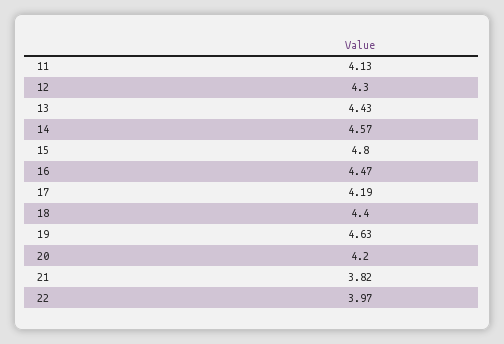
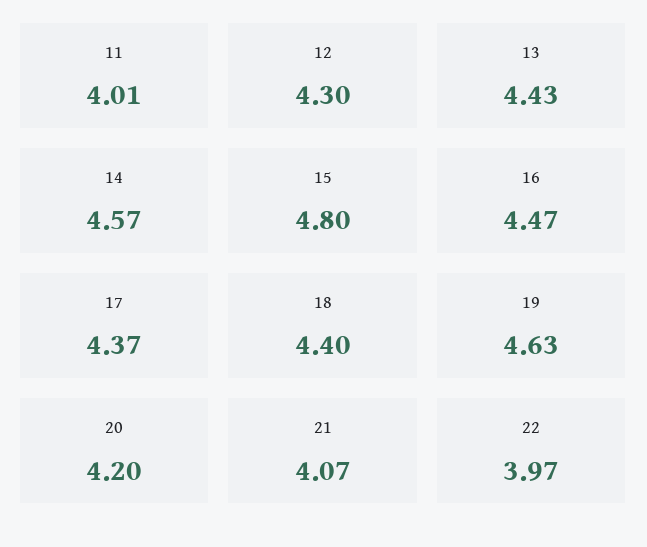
  {
-   "11": 4.13,
+   "11": 4.01,
    "12": 4.3,
    "13": 4.43,
    "14": 4.57,
    "15": 4.8,
    "16": 4.47,
-   "17": 4.19,
+   "17": 4.37,
    "18": 4.4,
    "19": 4.63,
    "20": 4.2,
-   "21": 3.82,
+   "21": 4.07,
    "22": 3.97
  }

